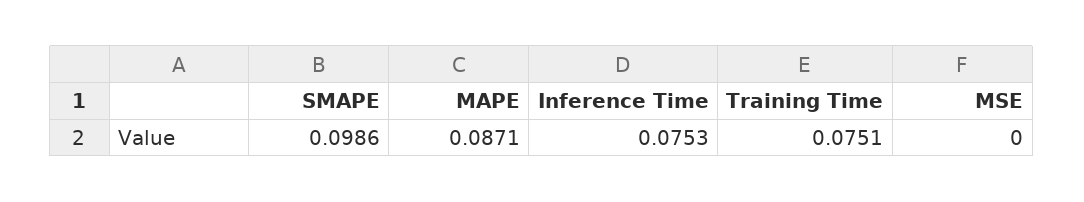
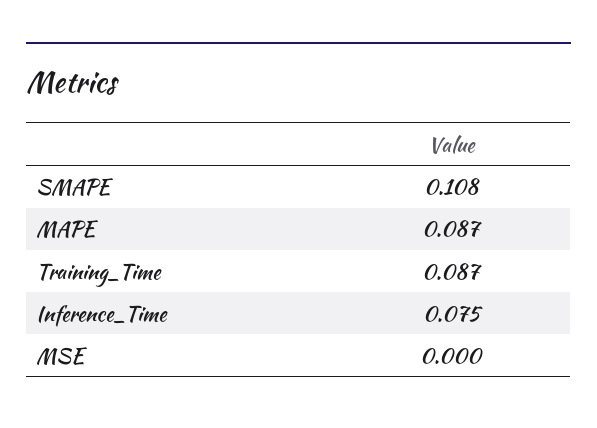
  {
-   "SMAPE": 0.0986,
+   "SMAPE": 0.108,
    "MAPE": 0.0871,
    "Inference Time": 0.0753,
-   "Training Time": 0.0751,
+   "Training Time": 0.087,
    "MSE": 0
  }

